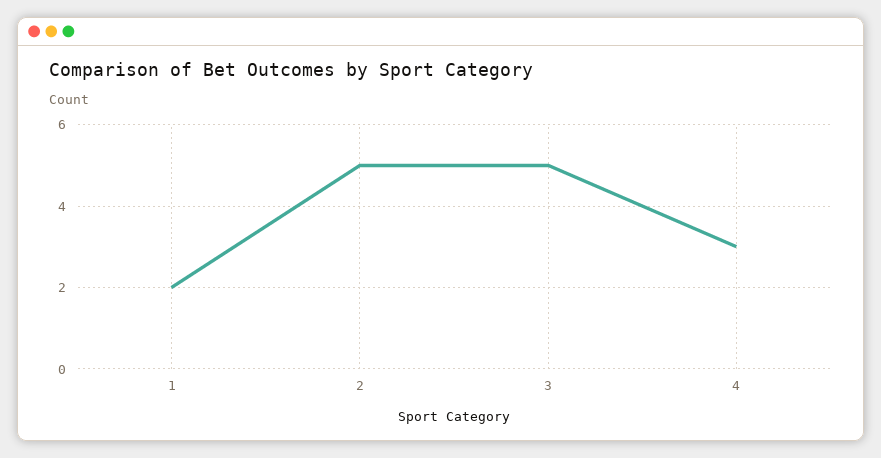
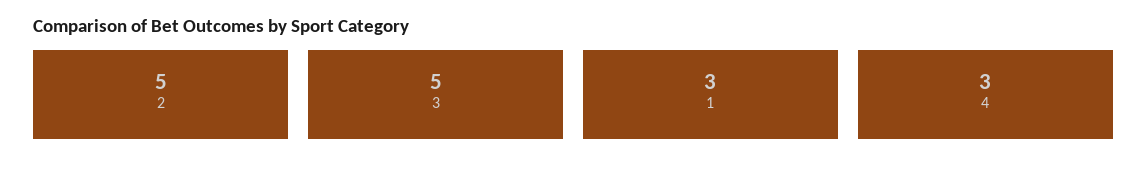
  {
-   "1": 2,
+   "1": 3,
    "2": 5,
    "3": 5,
    "4": 3
  }

